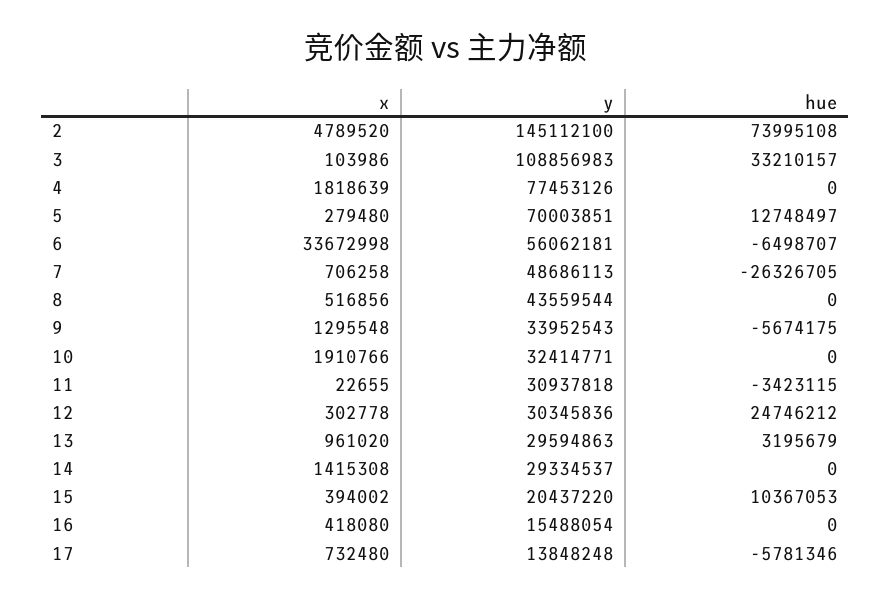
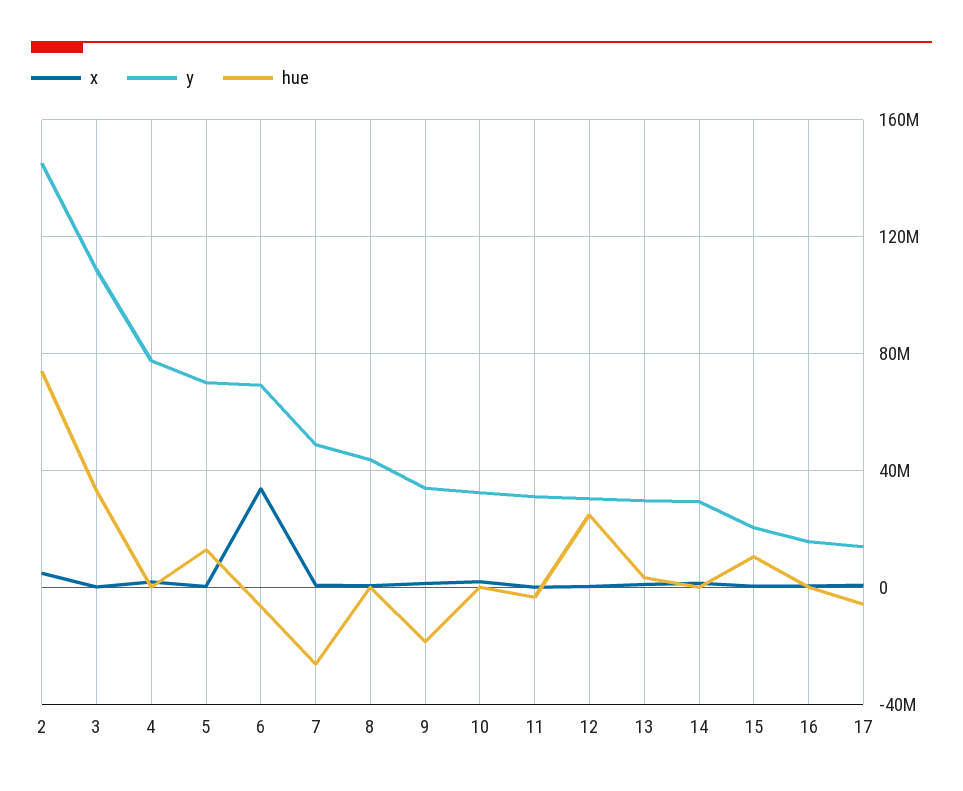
  {
    "x": {
      "2": 4789520,
      "3": 103986,
      "4": 1818639,
      "5": 279480,
      "6": 33672998,
      "7": 706258,
      "8": 516856,
      "9": 1295548,
      "10": 1910766,
      "11": 22655,
      "12": 302778,
      "13": 961020,
      "14": 1415308,
      "15": 394002,
      "16": 418080,
      "17": 732480
    },
    "y": {
      "2": 145112100,
      "3": 108856983,
      "4": 77453126,
      "5": 70003851,
-     "6": 56062181,
+     "6": 70000000,
      "7": 48686113,
      "8": 43559544,
      "9": 33952543,
      "10": 32414771,
      "11": 30937818,
      "12": 30345836,
      "13": 29594863,
      "14": 29334537,
      "15": 20437220,
      "16": 15488054,
      "17": 13848248
    },
    "hue": {
      "2": 73995108,
      "3": 33210157,
      "4": 0,
      "5": 12748497,
      "6": -6498707,
      "7": -26326705,
      "8": 0,
-     "9": -5674175,
+     "9": -20000000,
      "10": 0,
      "11": -3423115,
      "12": 24746212,
      "13": 3195679,
      "14": 0,
      "15": 10367053,
      "16": 0,
      "17": -5781346
    }
  }

